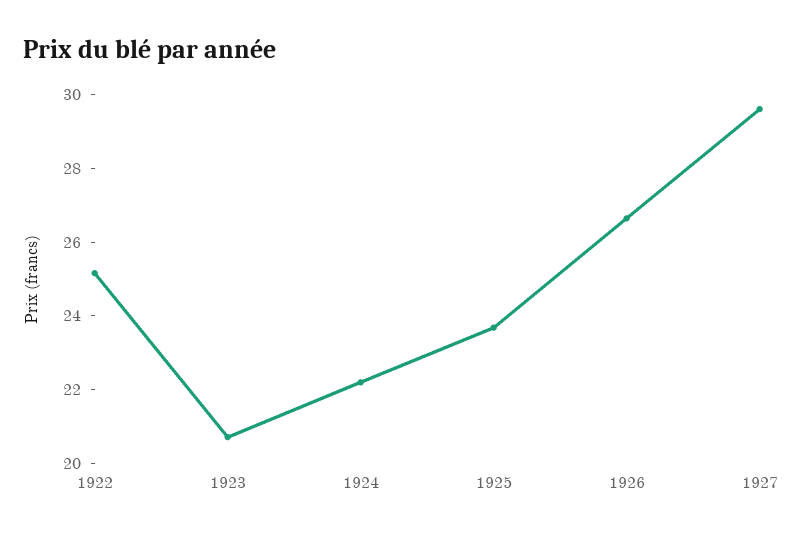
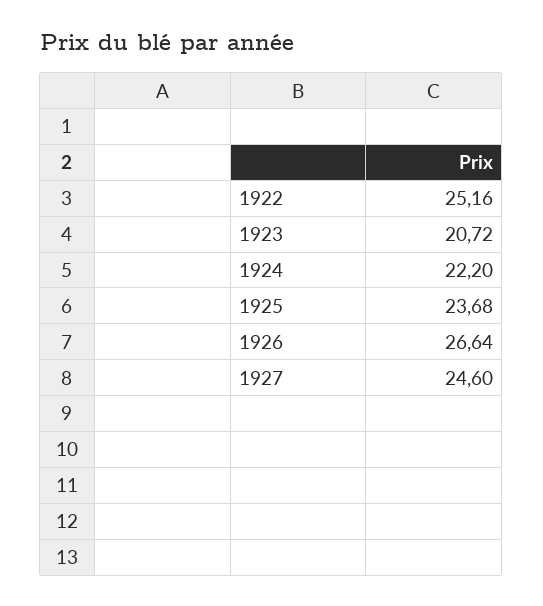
  {
    "1922": 25.16,
    "1923": 20.72,
    "1924": 22.2,
    "1925": 23.68,
    "1926": 26.64,
-   "1927": 29.5
+   "1927": 24.6
  }

